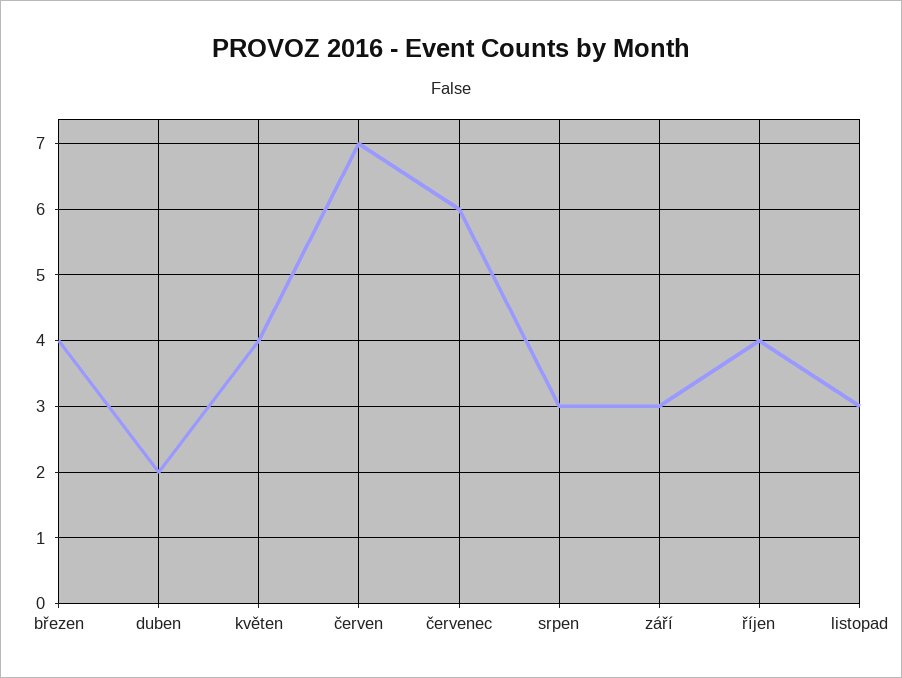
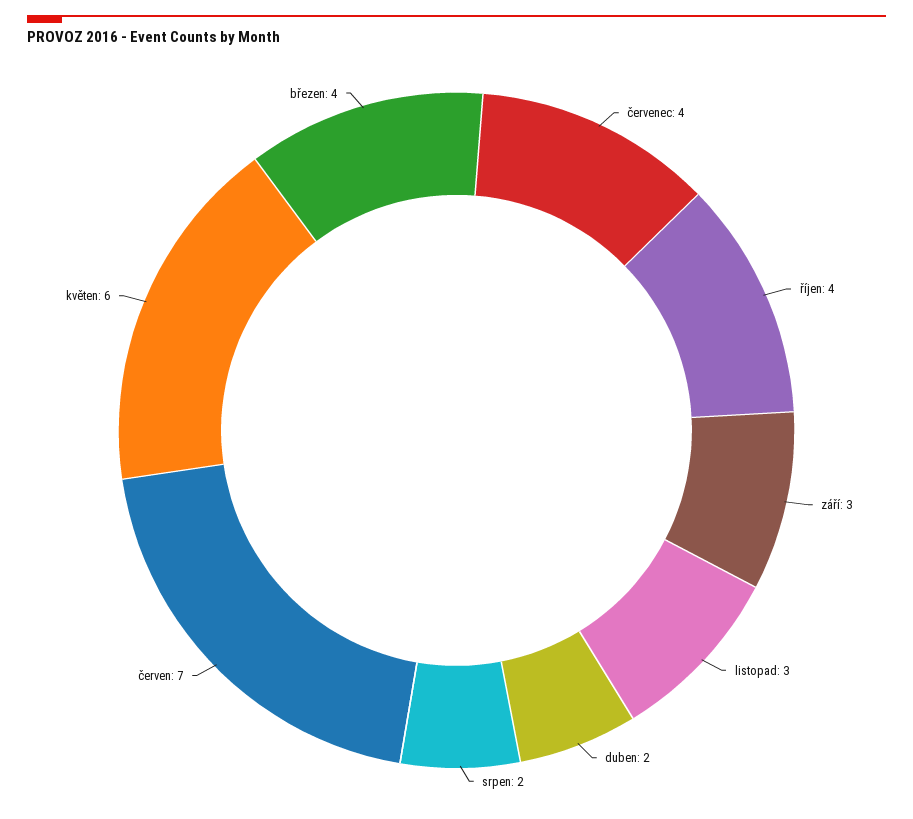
  {
    "březen": 4,
    "duben": 2,
-   "květen": 4,
+   "květen": 6,
    "červen": 7,
-   "červenec": 6,
+   "červenec": 4,
-   "srpen": 3,
+   "srpen": 2,
    "září": 3,
    "říjen": 4,
    "listopad": 3
  }

